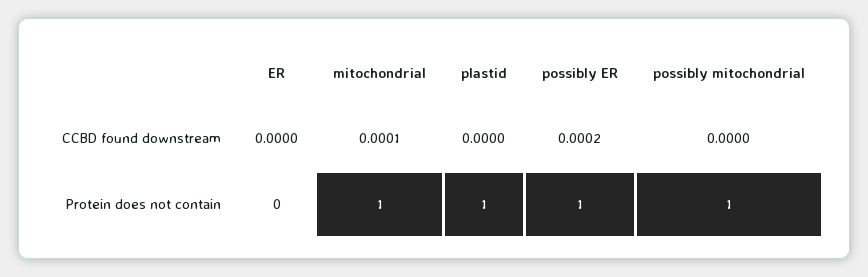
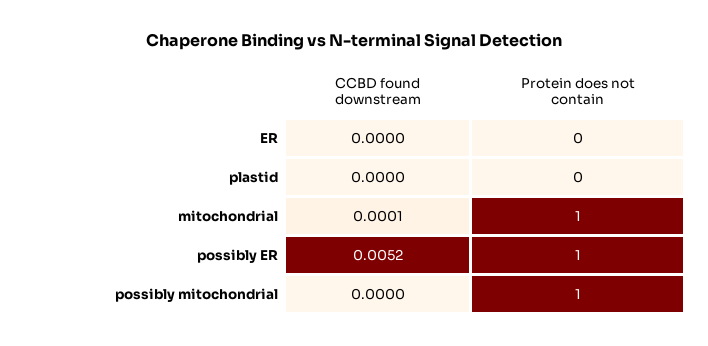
  {
    "ER": {
      "CCBD found downstream": 0,
      "Protein does not contain": 0
    },
    "mitochondrial": {
      "CCBD found downstream": 0.0001,
      "Protein does not contain": 1
    },
    "plastid": {
      "CCBD found downstream": 0,
-     "Protein does not contain": 1
+     "Protein does not contain": 0
    },
    "possibly ER": {
-     "CCBD found downstream": 0.0002,
+     "CCBD found downstream": 0.0052,
      "Protein does not contain": 1
    },
    "possibly mitochondrial": {
      "CCBD found downstream": 0,
      "Protein does not contain": 1
    }
  }

